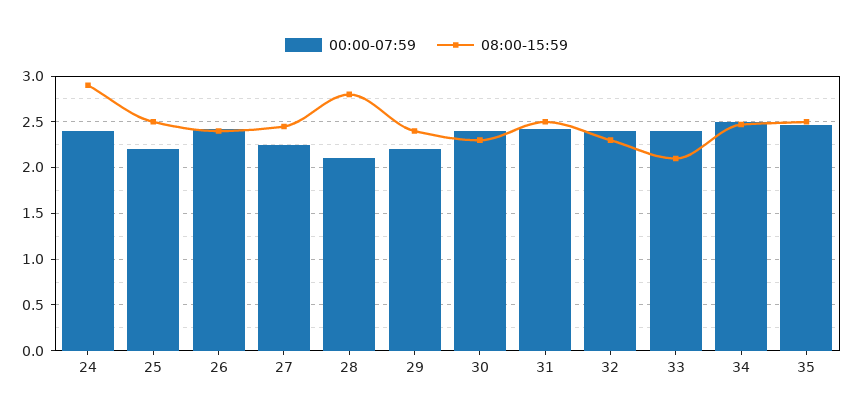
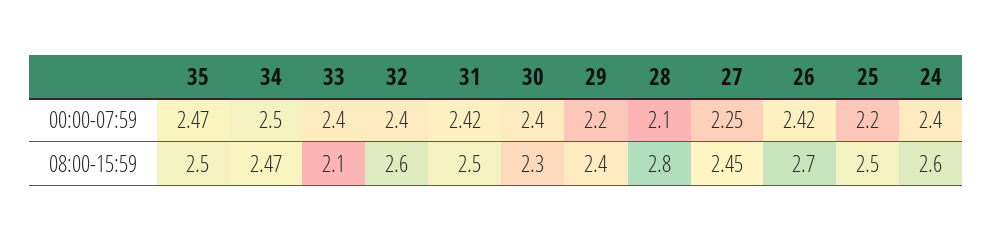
  {
    "00:00-07:59": {
      "24": 2.4,
      "25": 2.2,
      "26": 2.42,
      "27": 2.25,
      "28": 2.1,
      "29": 2.2,
      "30": 2.4,
      "31": 2.42,
      "32": 2.4,
      "33": 2.4,
      "34": 2.5,
      "35": 2.47
    },
    "08:00-15:59": {
-     "24": 2.9,
+     "24": 2.6,
      "25": 2.5,
-     "26": 2.4,
+     "26": 2.7,
      "27": 2.45,
      "28": 2.8,
      "29": 2.4,
      "30": 2.3,
      "31": 2.5,
-     "32": 2.3,
+     "32": 2.6,
      "33": 2.1,
      "34": 2.47,
      "35": 2.5
    }
  }

